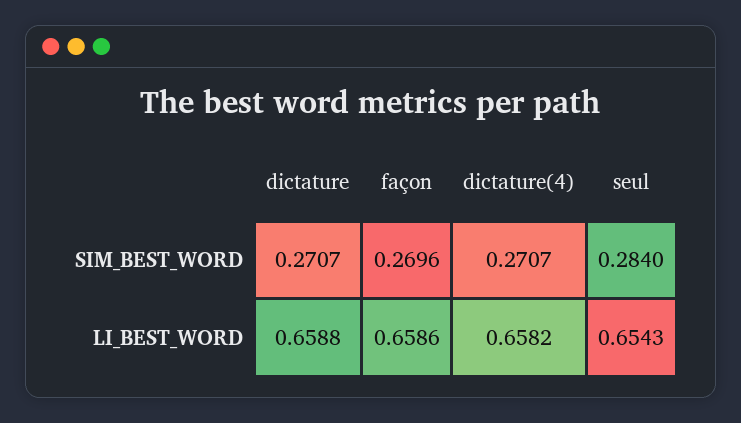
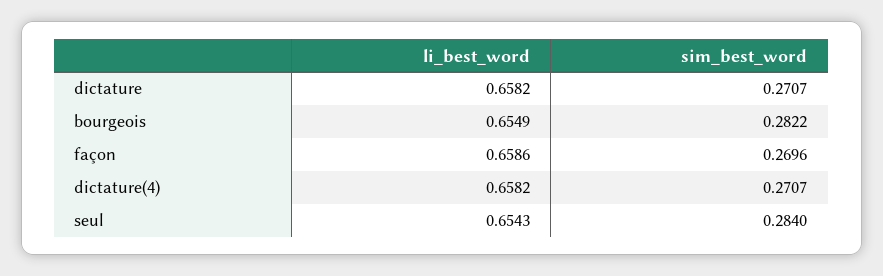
  {
    "dictature": {
      "SIM_BEST_WORD": 0.2707,
-     "LI_BEST_WORD": 0.6588
+     "LI_BEST_WORD": 0.6582
    },
    "façon": {
      "SIM_BEST_WORD": 0.2696,
      "LI_BEST_WORD": 0.6586
    },
    "dictature(4)": {
      "SIM_BEST_WORD": 0.2707,
      "LI_BEST_WORD": 0.6582
    },
    "seul": {
      "SIM_BEST_WORD": 0.284,
      "LI_BEST_WORD": 0.6543
-   }
+   },
+   "bourgeois": {
+     "LI_BEST_WORD": 0.6549,
+     "SIM_BEST_WORD": 0.2822
+   }
  }

